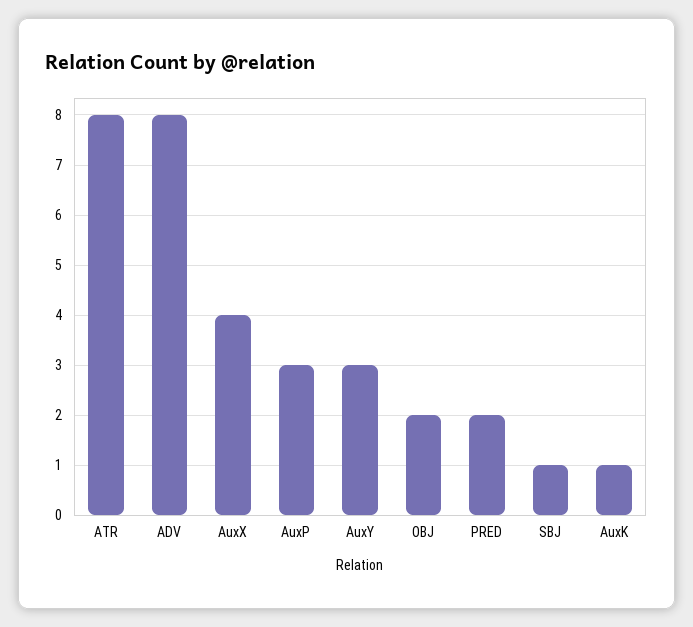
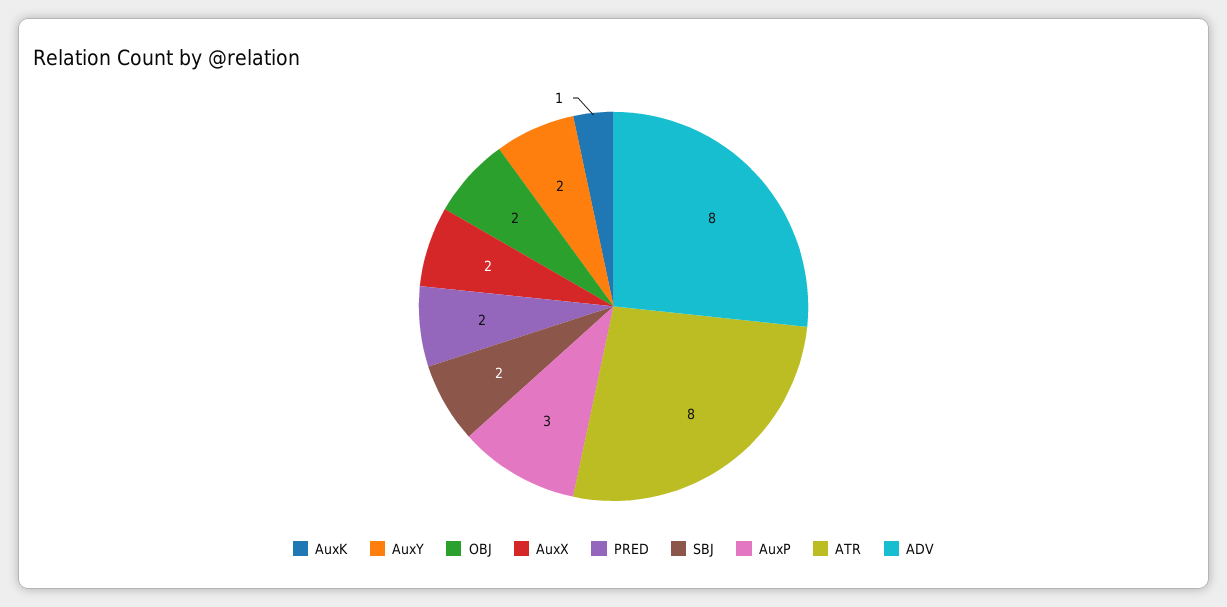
  {
    "ATR": 8,
    "ADV": 8,
-   "AuxX": 4,
+   "AuxX": 2,
    "AuxP": 3,
-   "AuxY": 3,
+   "AuxY": 2,
    "OBJ": 2,
    "PRED": 2,
-   "SBJ": 1,
+   "SBJ": 2,
    "AuxK": 1
  }

